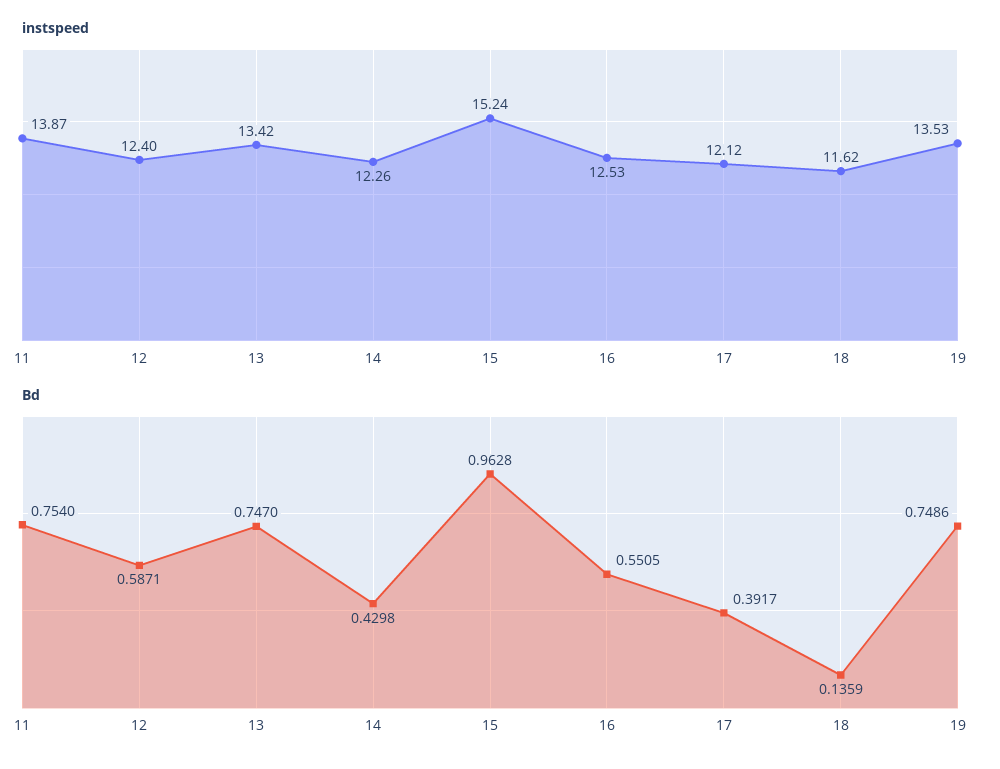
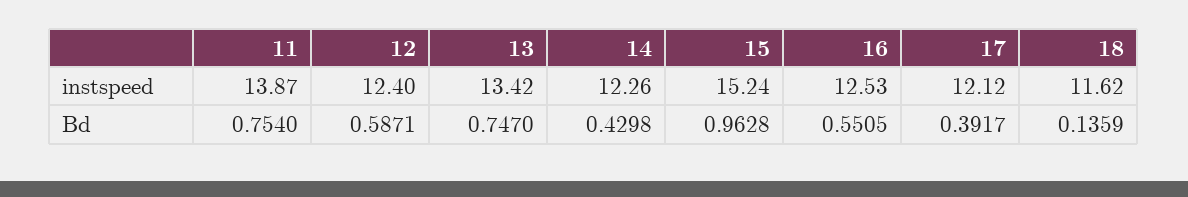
  {
    "instspeed": {
      "11": 13.87,
      "12": 12.4,
      "13": 13.42,
      "14": 12.26,
      "15": 15.24,
      "16": 12.53,
      "17": 12.12,
-     "18": 11.62,
+     "18": 11.62
-     "19": 13.53
    },
    "Bd": {
      "11": 0.754,
      "12": 0.5871,
      "13": 0.747,
      "14": 0.4298,
      "15": 0.9628,
      "16": 0.5505,
      "17": 0.3917,
-     "18": 0.1359,
+     "18": 0.1359
-     "19": 0.7486
    }
  }

